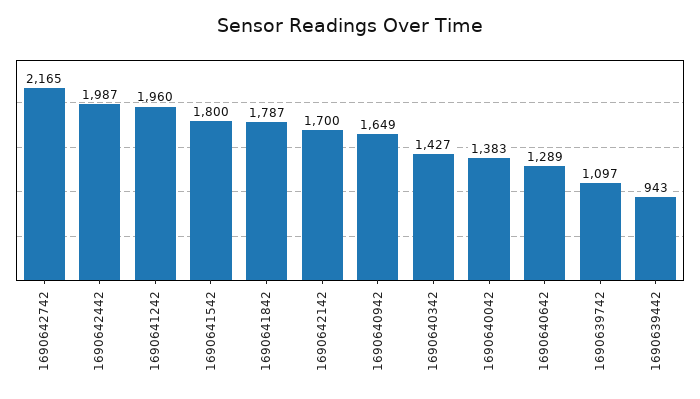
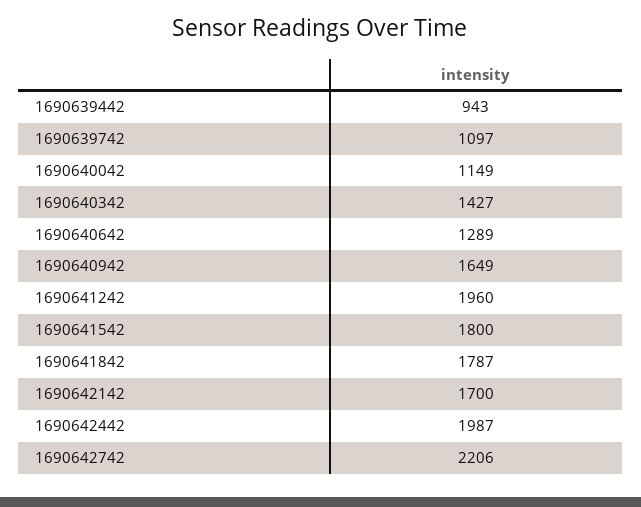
  {
-   "1690642742": 2165,
+   "1690642742": 2206,
    "1690642442": 1987,
    "1690641242": 1960,
    "1690641542": 1800,
    "1690641842": 1787,
    "1690642142": 1700,
    "1690640942": 1649,
    "1690640342": 1427,
-   "1690640042": 1383,
+   "1690640042": 1149,
    "1690640642": 1289,
    "1690639742": 1097,
    "1690639442": 943
  }

